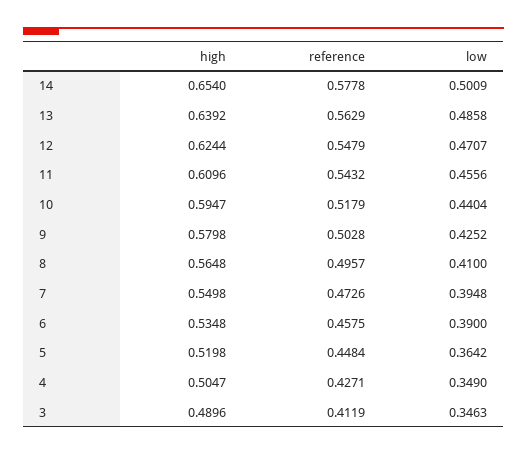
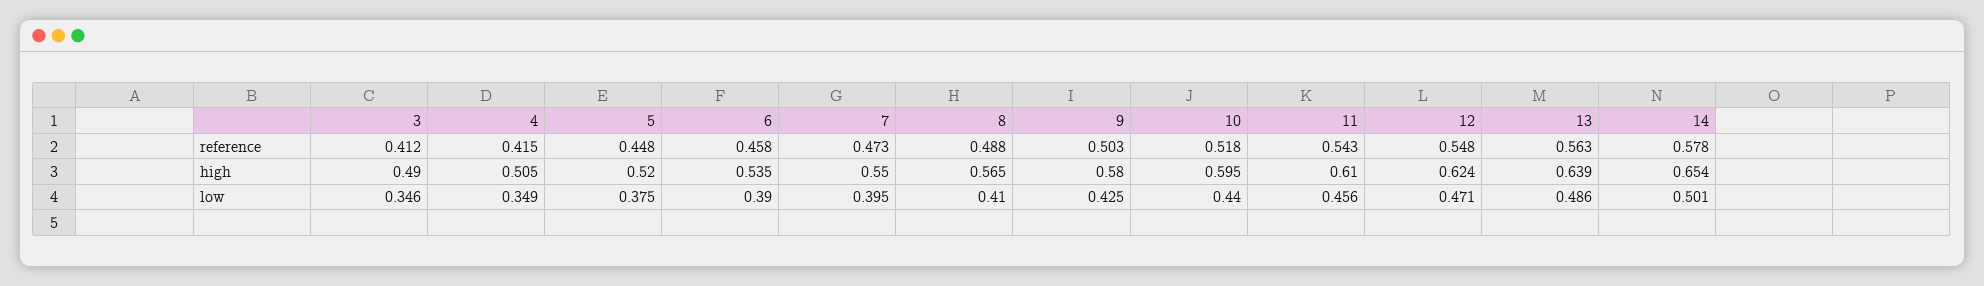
  {
    "high": {
      "14": 0.654,
      "13": 0.6392,
      "12": 0.6244,
      "11": 0.6096,
      "10": 0.5947,
      "9": 0.5798,
      "8": 0.5648,
      "7": 0.5498,
      "6": 0.5348,
      "5": 0.5198,
      "4": 0.5047,
      "3": 0.4896
    },
    "reference": {
      "14": 0.5778,
      "13": 0.5629,
      "12": 0.5479,
      "11": 0.5432,
      "10": 0.5179,
      "9": 0.5028,
-     "8": 0.4957,
+     "8": 0.488,
      "7": 0.4726,
      "6": 0.4575,
      "5": 0.4484,
-     "4": 0.4271,
+     "4": 0.415,
      "3": 0.4119
    },
    "low": {
      "14": 0.5009,
      "13": 0.4858,
      "12": 0.4707,
      "11": 0.4556,
      "10": 0.4404,
      "9": 0.4252,
      "8": 0.41,
      "7": 0.3948,
      "6": 0.39,
-     "5": 0.3642,
+     "5": 0.375,
      "4": 0.349,
      "3": 0.3463
    }
  }

